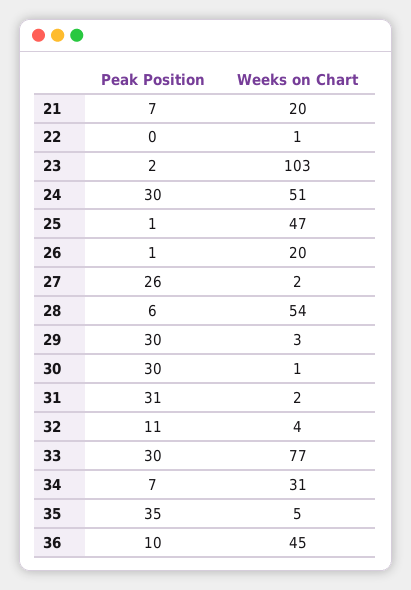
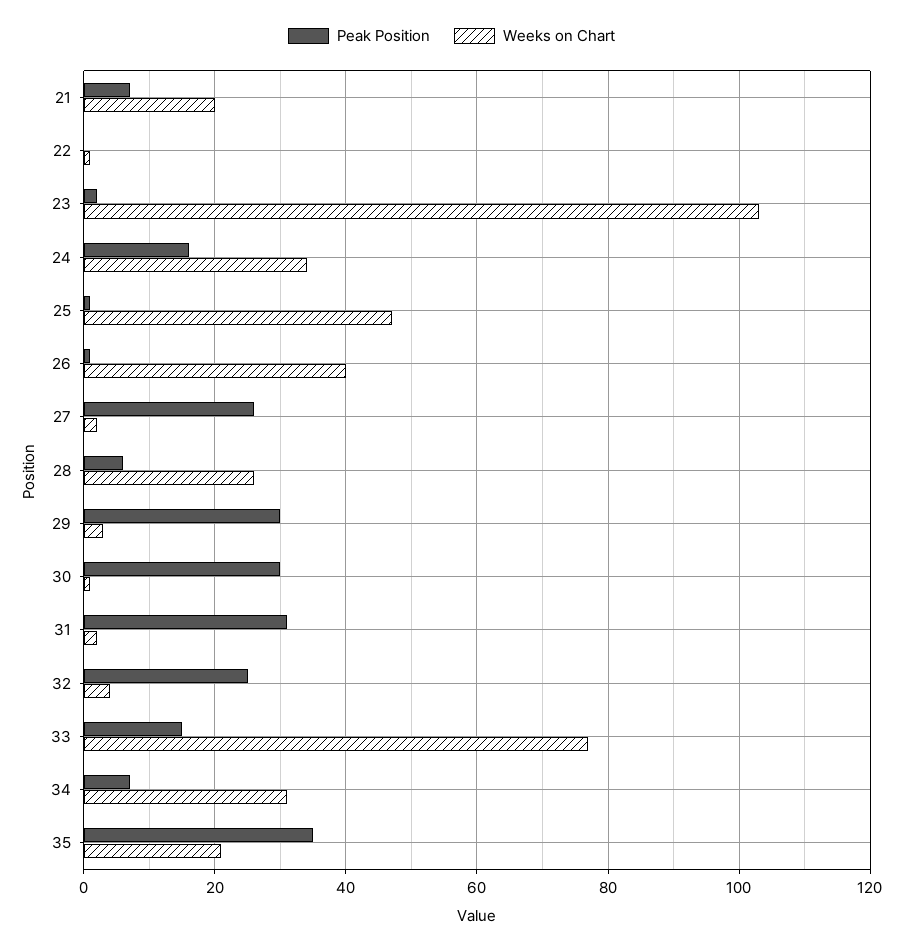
  {
    "Peak Position": {
      "21": 7,
      "22": 0,
      "23": 2,
-     "24": 30,
+     "24": 15,
      "25": 1,
      "26": 1,
      "27": 26,
      "28": 6,
      "29": 30,
      "30": 30,
      "31": 31,
-     "32": 11,
+     "32": 25,
-     "33": 30,
+     "33": 15,
      "34": 7,
-     "35": 35,
+     "35": 35
-     "36": 10
    },
    "Weeks on Chart": {
      "21": 20,
      "22": 1,
      "23": 103,
-     "24": 51,
+     "24": 35,
      "25": 47,
-     "26": 20,
+     "26": 40,
      "27": 2,
-     "28": 54,
+     "28": 25,
      "29": 3,
      "30": 1,
      "31": 2,
      "32": 4,
      "33": 77,
      "34": 31,
-     "35": 5,
+     "35": 20
-     "36": 45
    }
  }

